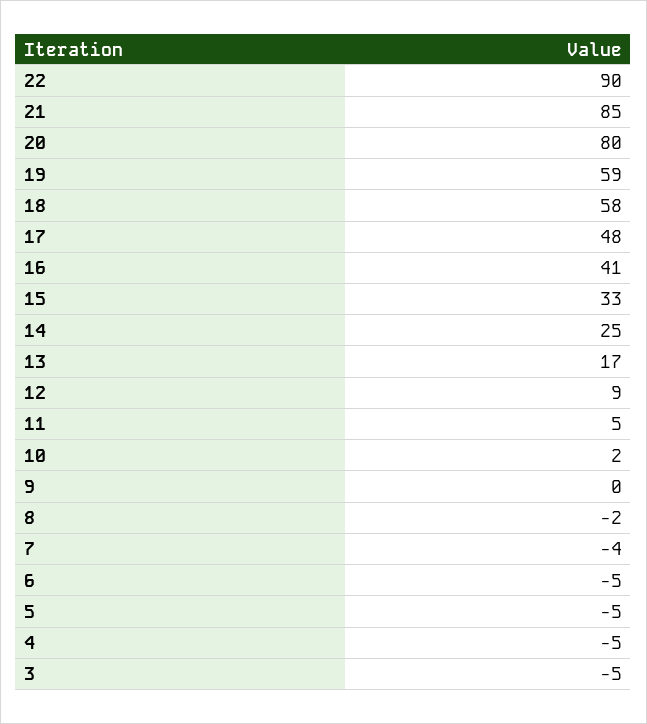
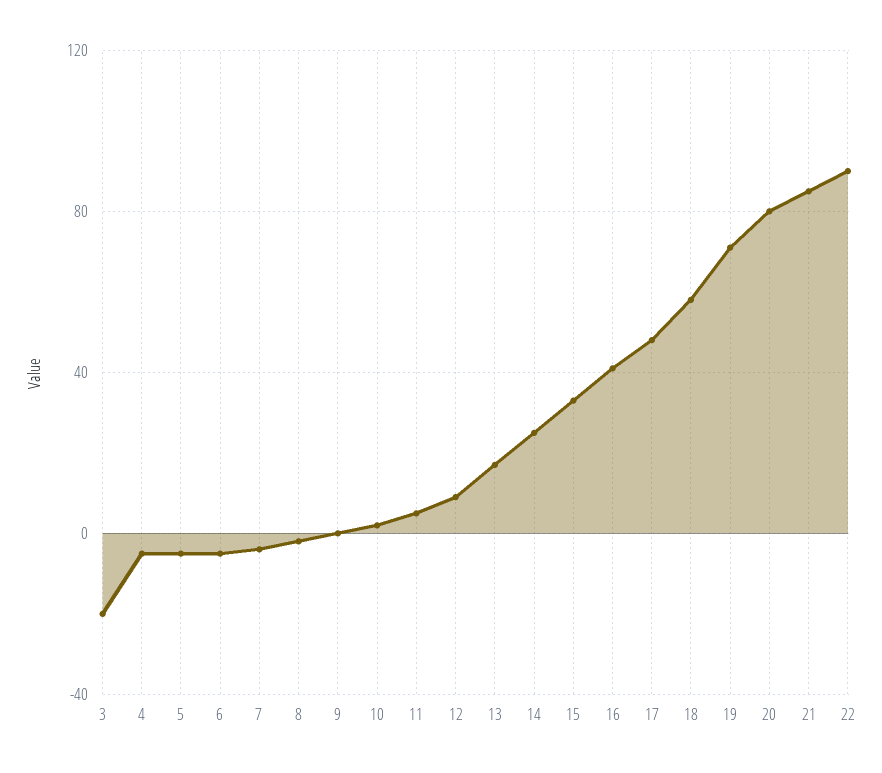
  {
    "22": 90,
    "21": 85,
    "20": 80,
-   "19": 59,
+   "19": 70,
    "18": 58,
    "17": 48,
    "16": 41,
    "15": 33,
    "14": 25,
    "13": 17,
    "12": 9,
    "11": 5,
    "10": 2,
    "9": 0,
    "8": -2,
    "7": -4,
    "6": -5,
    "5": -5,
    "4": -5,
-   "3": -5
+   "3": -20
  }

